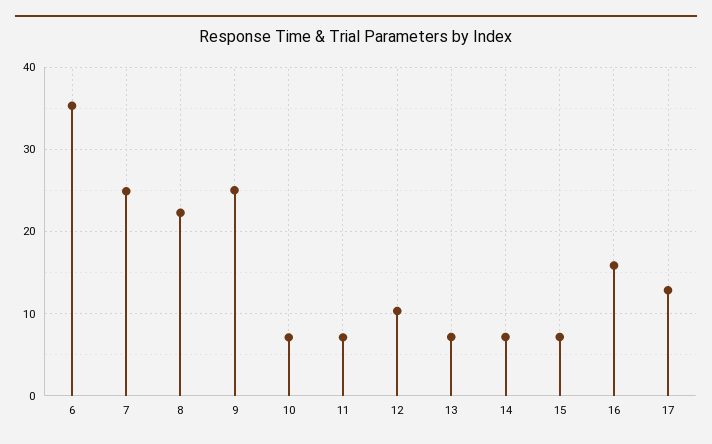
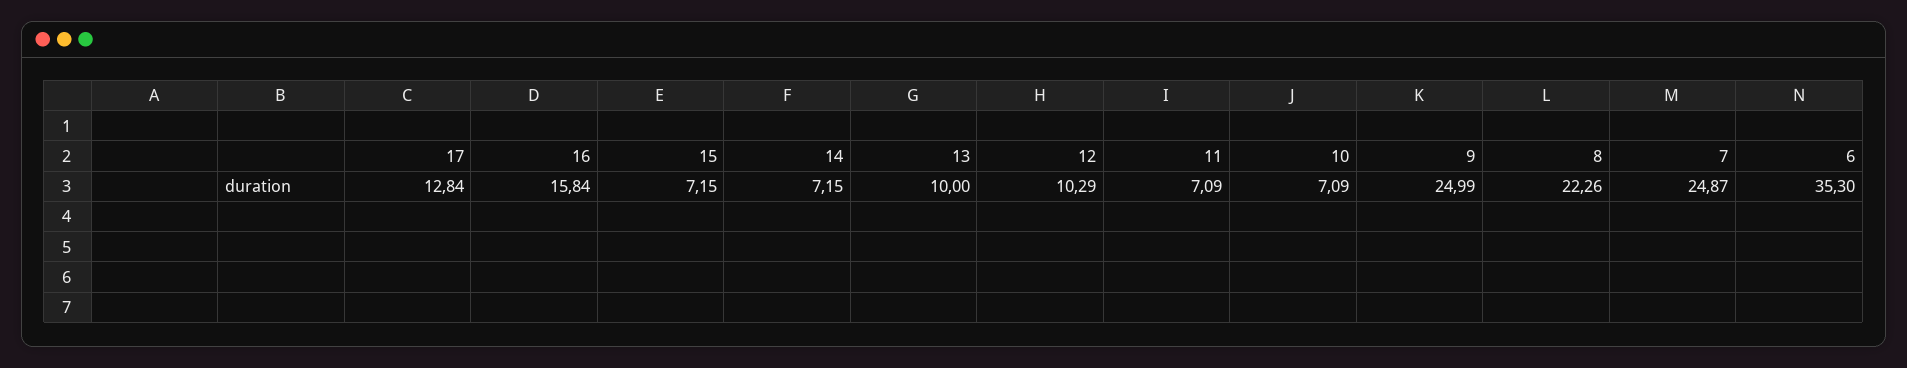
  {
    "6": 35.3,
    "7": 24.87,
    "8": 22.26,
    "9": 24.99,
    "10": 7.09,
    "11": 7.09,
    "12": 10.29,
-   "13": 7,
+   "13": 10,
    "14": 7.15,
    "15": 7.15,
    "16": 15.84,
    "17": 12.84
  }

